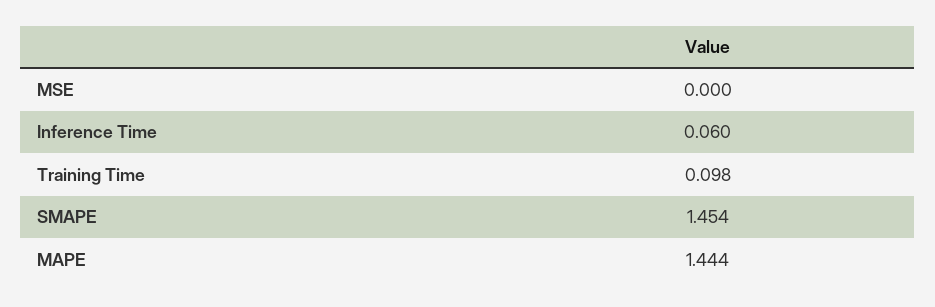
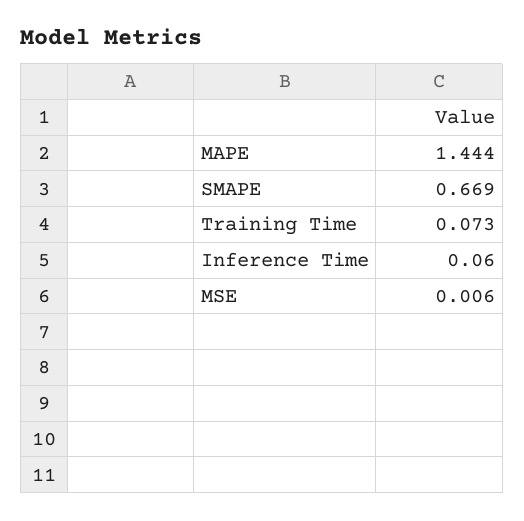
  {
-   "MSE": 0,
+   "MSE": 0.006,
    "Inference Time": 0.06,
-   "Training Time": 0.098,
+   "Training Time": 0.073,
-   "SMAPE": 1.454,
+   "SMAPE": 0.669,
    "MAPE": 1.444
  }

